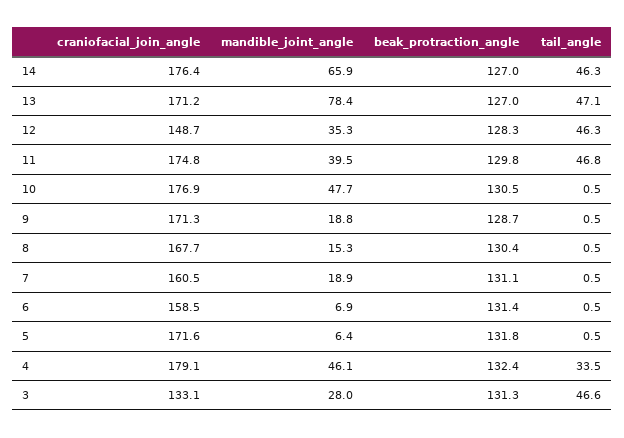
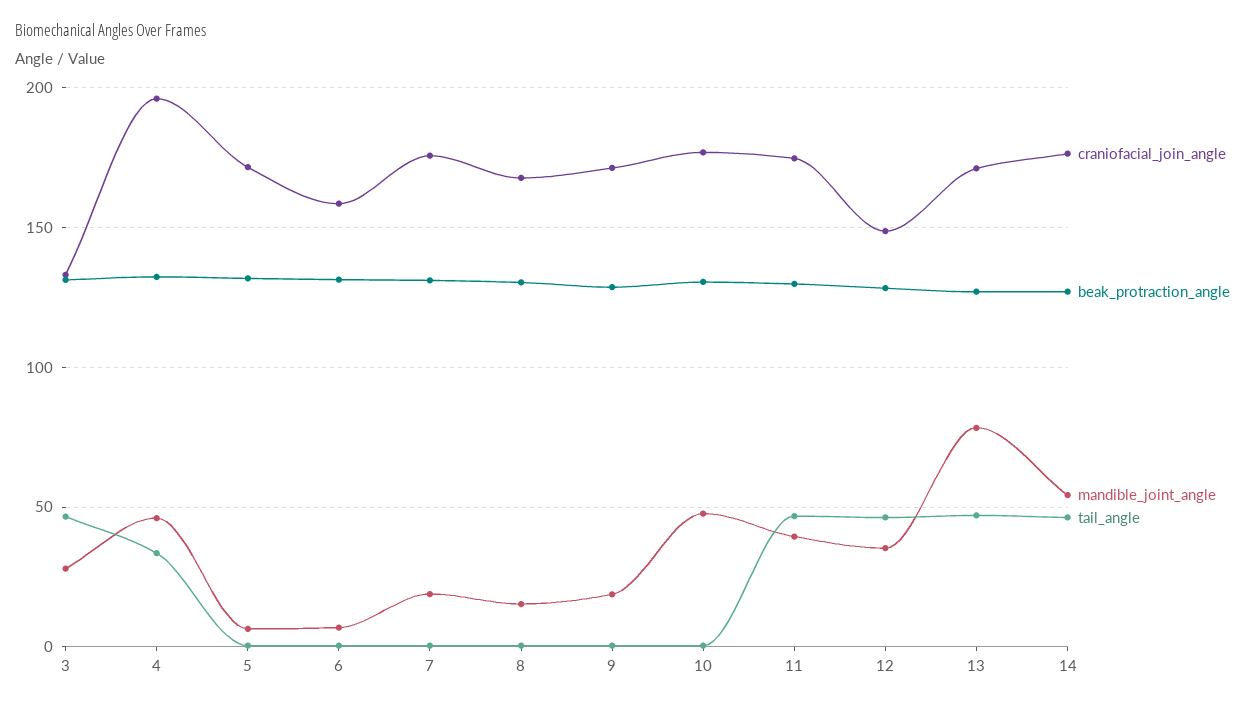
  {
    "craniofacial_join_angle": {
      "14": 176.4,
      "13": 171.2,
      "12": 148.7,
      "11": 174.8,
      "10": 176.9,
      "9": 171.3,
      "8": 167.7,
-     "7": 160.5,
+     "7": 175,
      "6": 158.5,
      "5": 171.6,
-     "4": 179.1,
+     "4": 195,
      "3": 133.1
    },
    "mandible_joint_angle": {
-     "14": 65.9,
+     "14": 55,
      "13": 78.4,
      "12": 35.3,
      "11": 39.5,
      "10": 47.7,
      "9": 18.8,
      "8": 15.3,
      "7": 18.9,
      "6": 6.9,
      "5": 6.4,
      "4": 46.1,
      "3": 28
    },
    "beak_protraction_angle": {
      "14": 127,
      "13": 127,
      "12": 128.3,
      "11": 129.8,
      "10": 130.5,
      "9": 128.7,
      "8": 130.4,
      "7": 131.1,
      "6": 131.4,
      "5": 131.8,
      "4": 132.4,
      "3": 131.3
    },
    "tail_angle": {
      "14": 46.3,
      "13": 47.1,
      "12": 46.3,
      "11": 46.8,
      "10": 0.5,
      "9": 0.5,
      "8": 0.5,
      "7": 0.5,
      "6": 0.5,
      "5": 0.5,
      "4": 33.5,
      "3": 46.6
    }
  }

